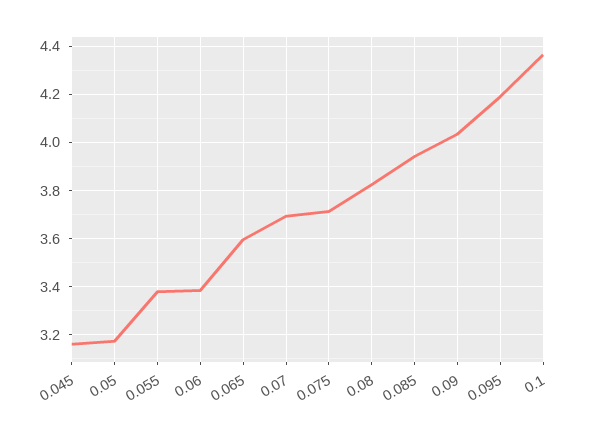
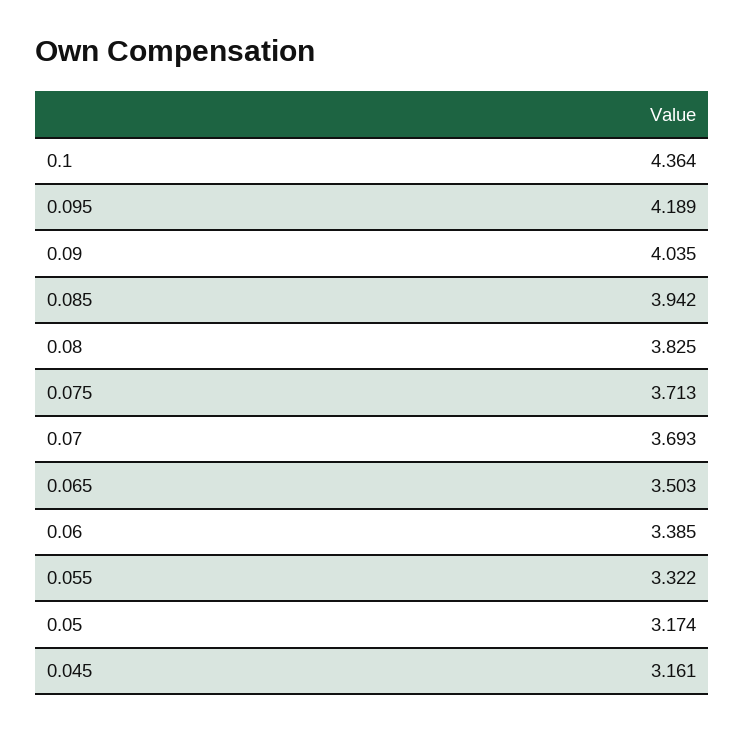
  {
    "0.045": 3.161,
    "0.05": 3.174,
-   "0.055": 3.375,
+   "0.055": 3.322,
    "0.06": 3.385,
-   "0.065": 3.6,
+   "0.065": 3.503,
    "0.07": 3.693,
    "0.075": 3.713,
    "0.08": 3.825,
    "0.085": 3.942,
    "0.09": 4.035,
    "0.095": 4.189,
    "0.1": 4.364
  }

